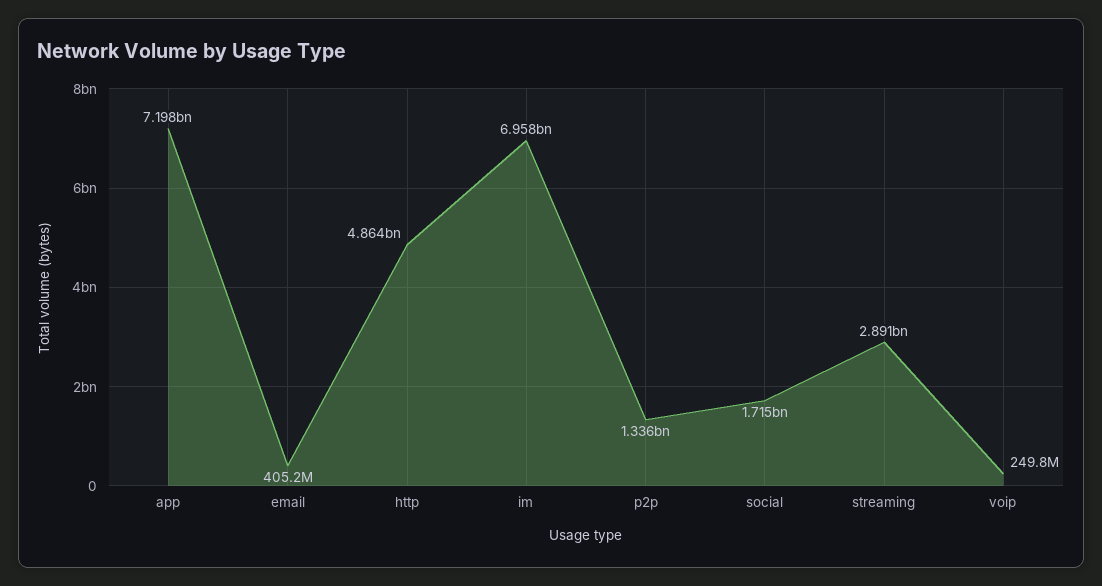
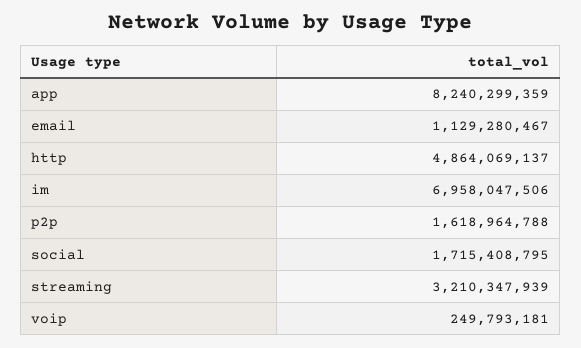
  {
-   "app": 7198000000,
+   "app": 8240299359,
-   "email": 405200000,
+   "email": 1129280467,
    "http": 4864069137,
    "im": 6958047506,
-   "p2p": 1336000000,
+   "p2p": 1618964788,
    "social": 1715408795,
-   "streaming": 2891000000,
+   "streaming": 3210347939,
    "voip": 249793181
  }

